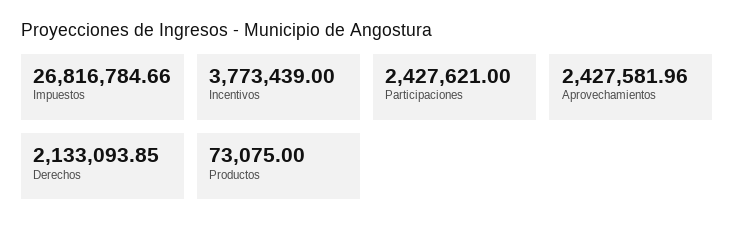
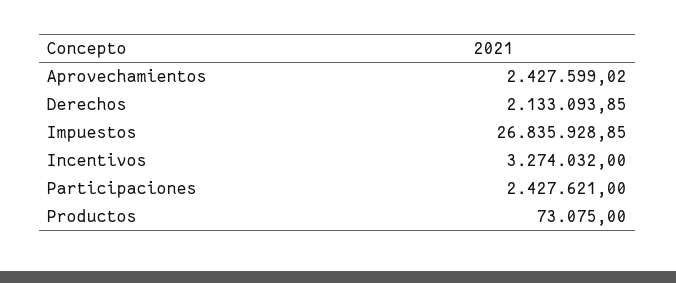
  {
-   "Impuestos": 26816784.66,
+   "Impuestos": 26835928.85,
-   "Incentivos": 3773439,
+   "Incentivos": 3274032,
    "Participaciones": 2427621,
-   "Aprovechamientos": 2427581.96,
+   "Aprovechamientos": 2427599.02,
    "Derechos": 2133093.85,
    "Productos": 73075
  }

